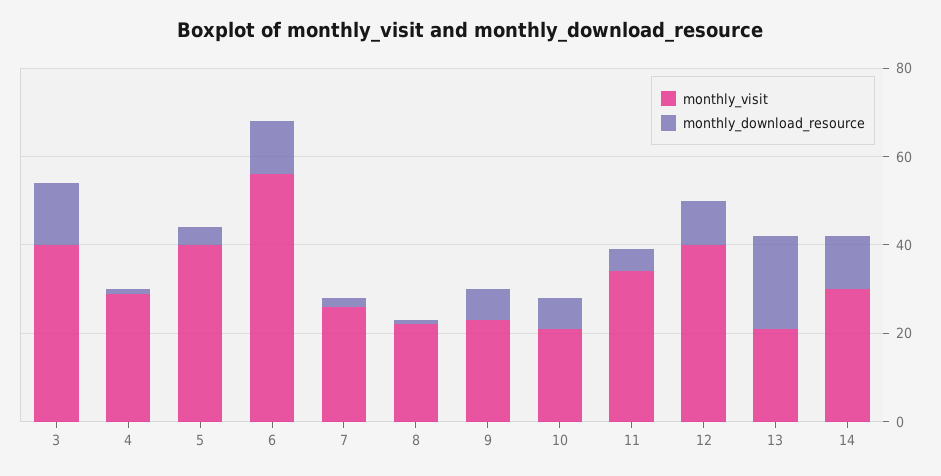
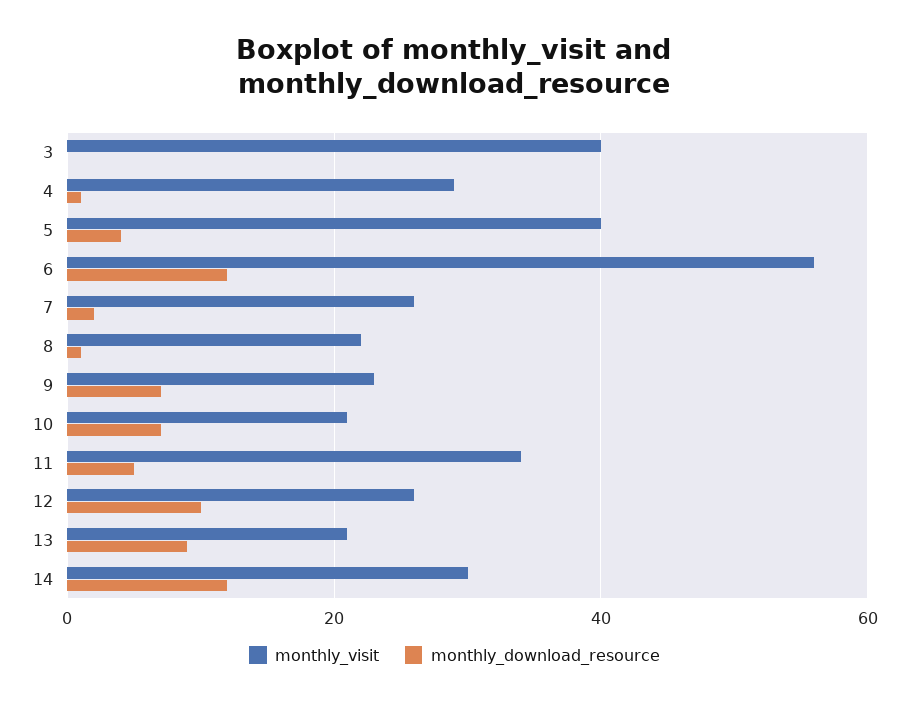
  {
    "monthly_visit": {
      "3": 40,
      "4": 30,
      "5": 40,
      "6": 55,
      "7": 25,
      "8": 20,
      "9": 25,
      "10": 20,
      "11": 35,
-     "12": 40,
+     "12": 25,
      "13": 20,
      "14": 30
    },
    "monthly_download_resource": {
-     "3": 15,
+     "3": 0,
      "4": 0,
      "5": 5,
      "6": 10,
      "7": 0,
      "8": 0,
      "9": 5,
      "10": 5,
      "11": 5,
      "12": 10,
-     "13": 20,
+     "13": 10,
      "14": 10
    }
  }

